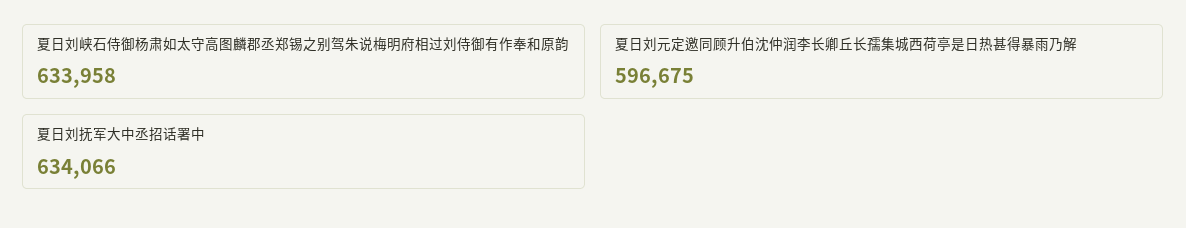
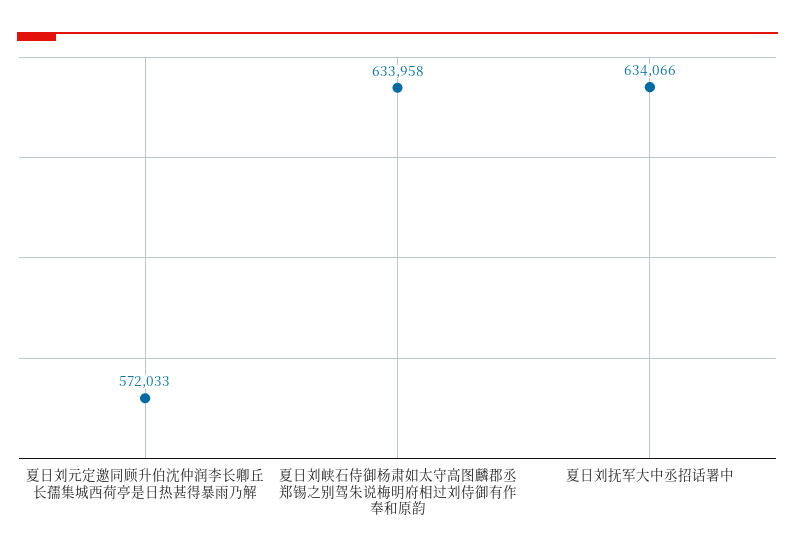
  {
    "夏日刘峡石侍御杨肃如太守高图麟郡丞郑锡之别驾朱说梅明府相过刘侍御有作奉和原韵": 633958,
-   "夏日刘元定邀同顾升伯沈仲润李长卿丘长孺集城西荷亭是日热甚得暴雨乃解": 596675,
+   "夏日刘元定邀同顾升伯沈仲润李长卿丘长孺集城西荷亭是日热甚得暴雨乃解": 572033,
    "夏日刘抚军大中丞招话署中": 634066
  }

